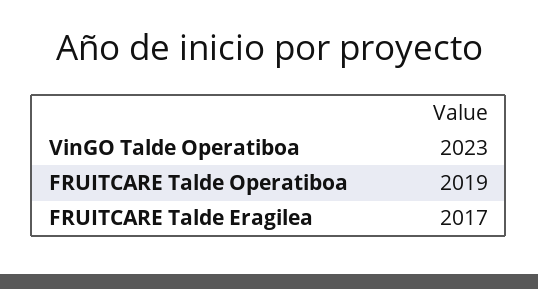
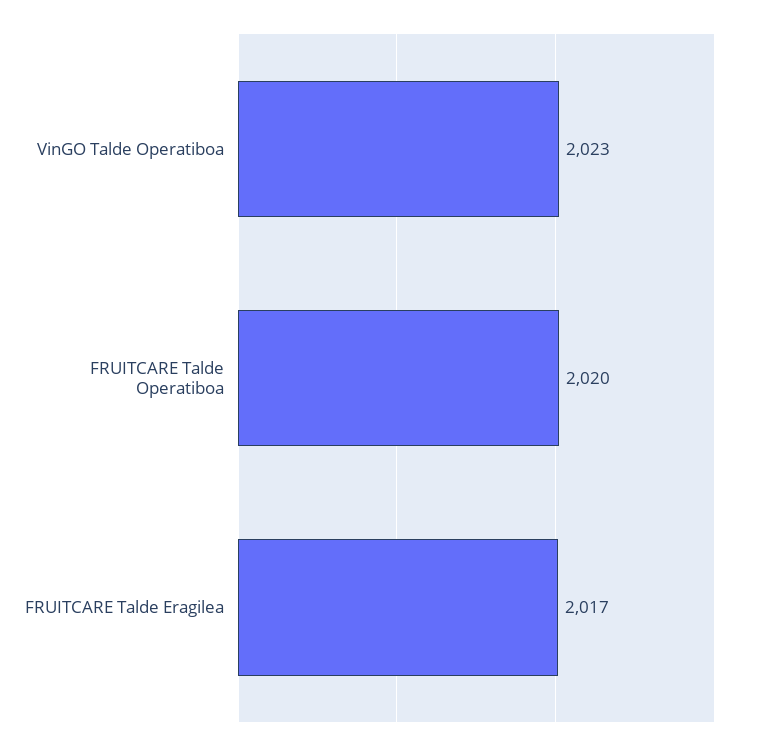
  {
    "VinGO Talde Operatiboa": 2023,
-   "FRUITCARE Talde Operatiboa": 2019,
+   "FRUITCARE Talde Operatiboa": 2020,
    "FRUITCARE Talde Eragilea": 2017
  }

